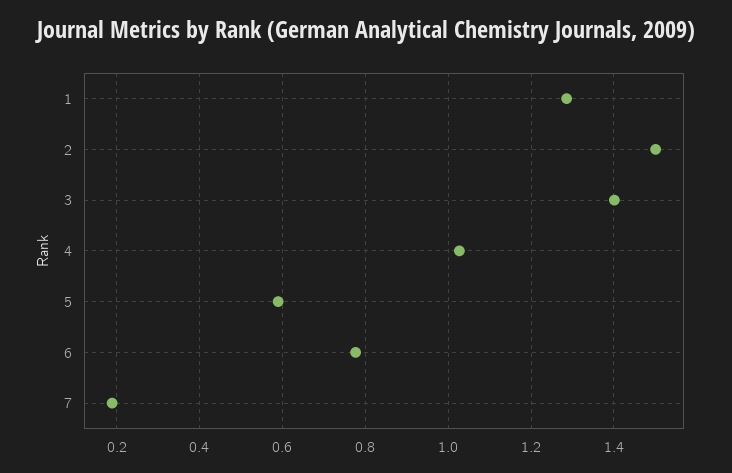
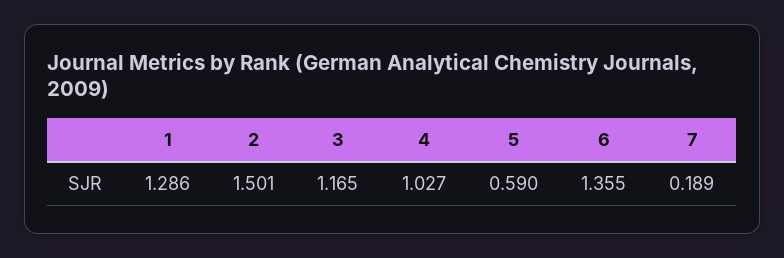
  {
    "1": 1.286,
    "2": 1.501,
-   "3": 1.4,
+   "3": 1.165,
    "4": 1.027,
    "5": 0.59,
-   "6": 0.78,
+   "6": 1.355,
    "7": 0.189
  }

